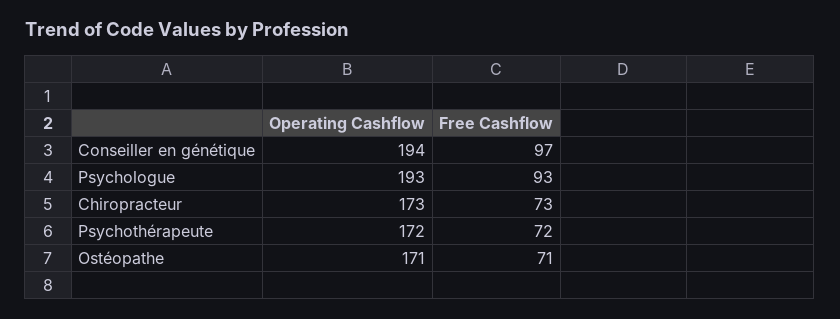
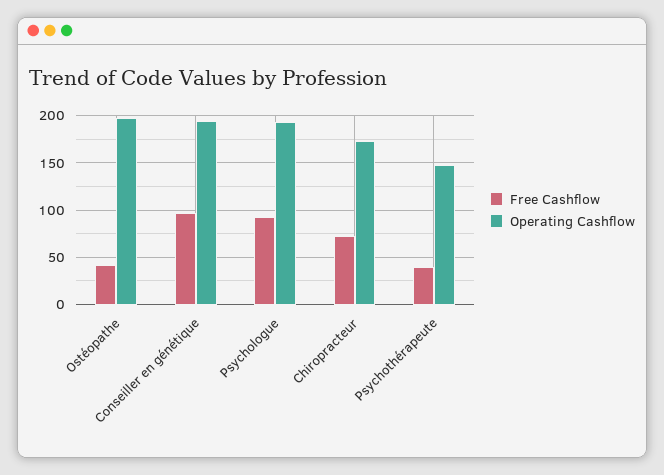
  {
    "Operating Cashflow": {
      "Conseiller en génétique": 194,
      "Psychologue": 193,
      "Chiropracteur": 173,
-     "Psychothérapeute": 172,
+     "Psychothérapeute": 150,
-     "Ostéopathe": 171
+     "Ostéopathe": 200
    },
    "Free Cashflow": {
      "Conseiller en génétique": 97,
      "Psychologue": 93,
      "Chiropracteur": 73,
-     "Psychothérapeute": 72,
+     "Psychothérapeute": 40,
-     "Ostéopathe": 71
+     "Ostéopathe": 40
    }
  }

